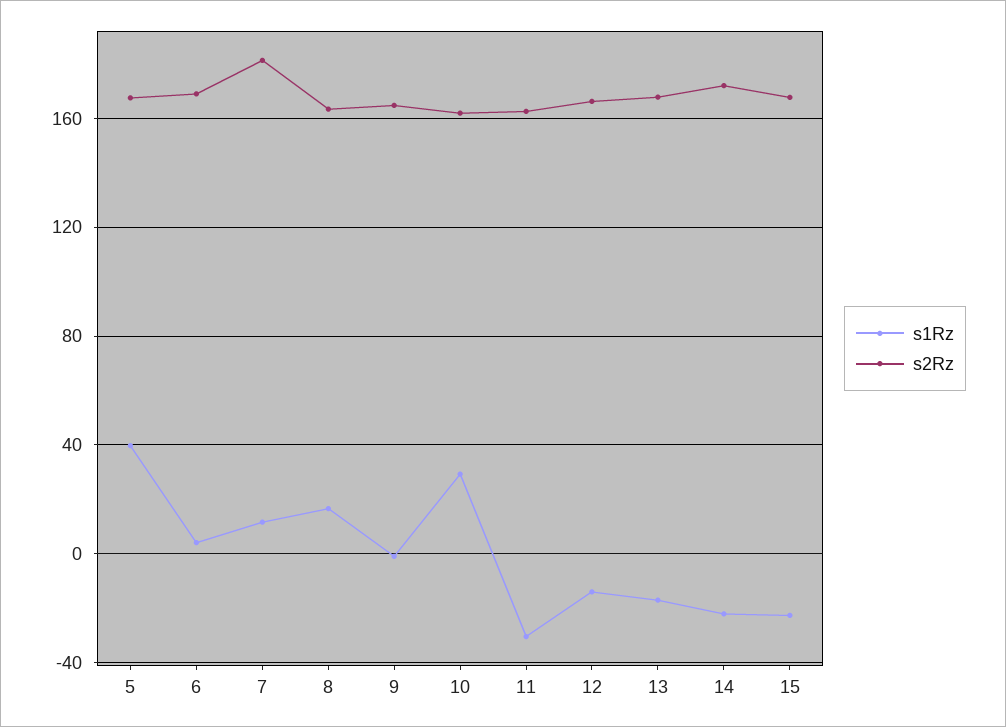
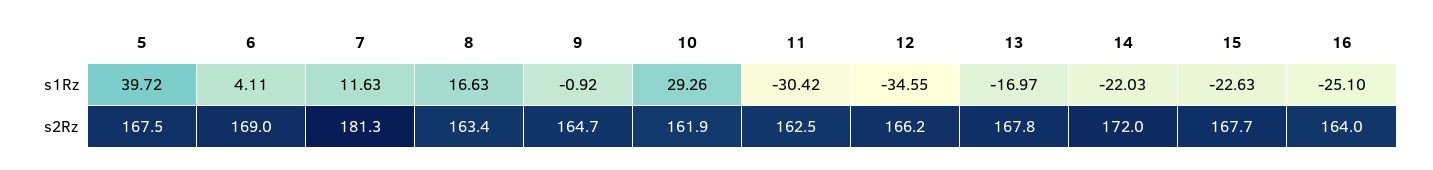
  {
    "s1Rz": {
      "5": 39.72,
      "6": 4.11,
      "7": 11.63,
      "8": 16.63,
      "9": -0.92,
      "10": 29.26,
      "11": -30.42,
-     "12": -15,
+     "12": -34.55,
      "13": -16.97,
      "14": -22.03,
-     "15": -22.63
+     "15": -22.63,
+     "16": -25.1
    },
    "s2Rz": {
      "5": 167.5,
      "6": 169,
      "7": 181.3,
      "8": 163.4,
      "9": 164.7,
      "10": 161.9,
      "11": 162.5,
      "12": 166.2,
      "13": 167.8,
      "14": 172,
-     "15": 167.7
+     "15": 167.7,
+     "16": 164
    }
  }

